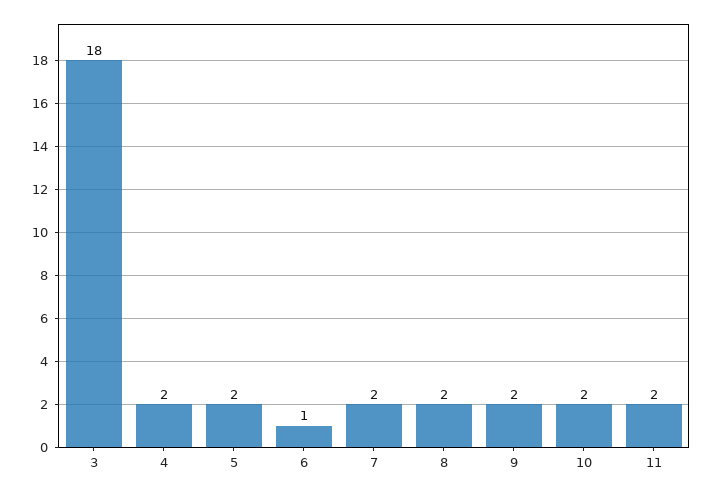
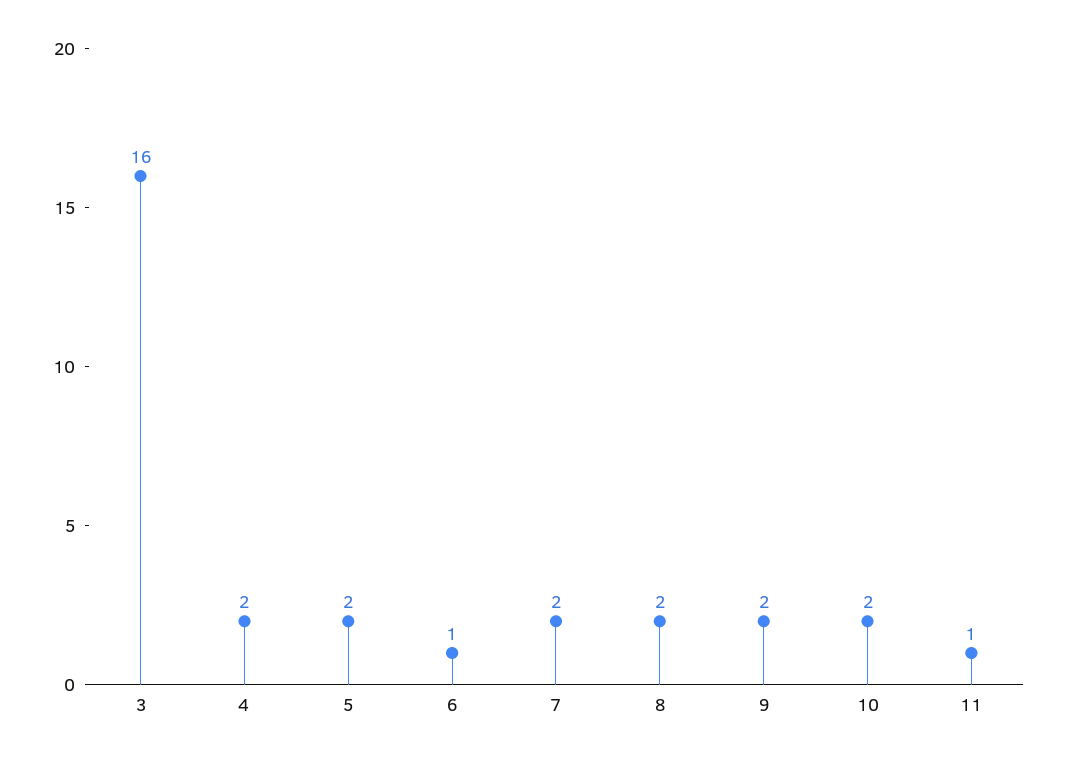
  {
-   "3": 18,
+   "3": 16,
    "4": 2,
    "5": 2,
    "6": 1,
    "7": 2,
    "8": 2,
    "9": 2,
    "10": 2,
-   "11": 2
+   "11": 1
  }

